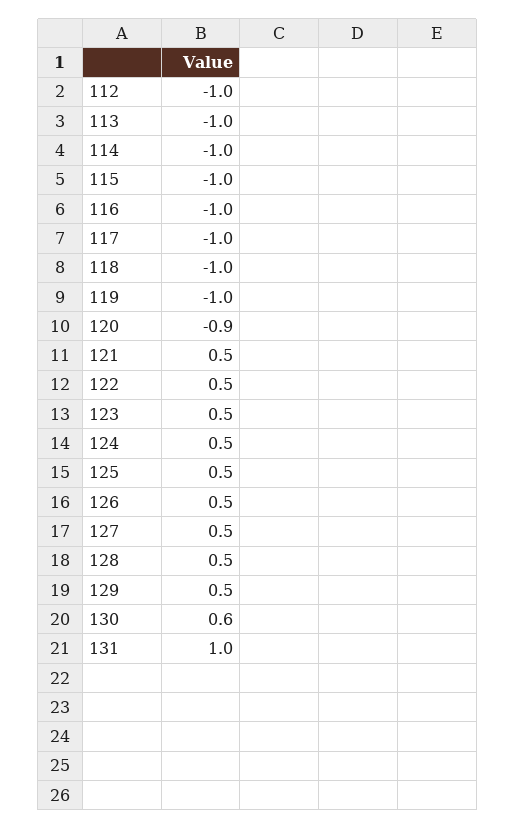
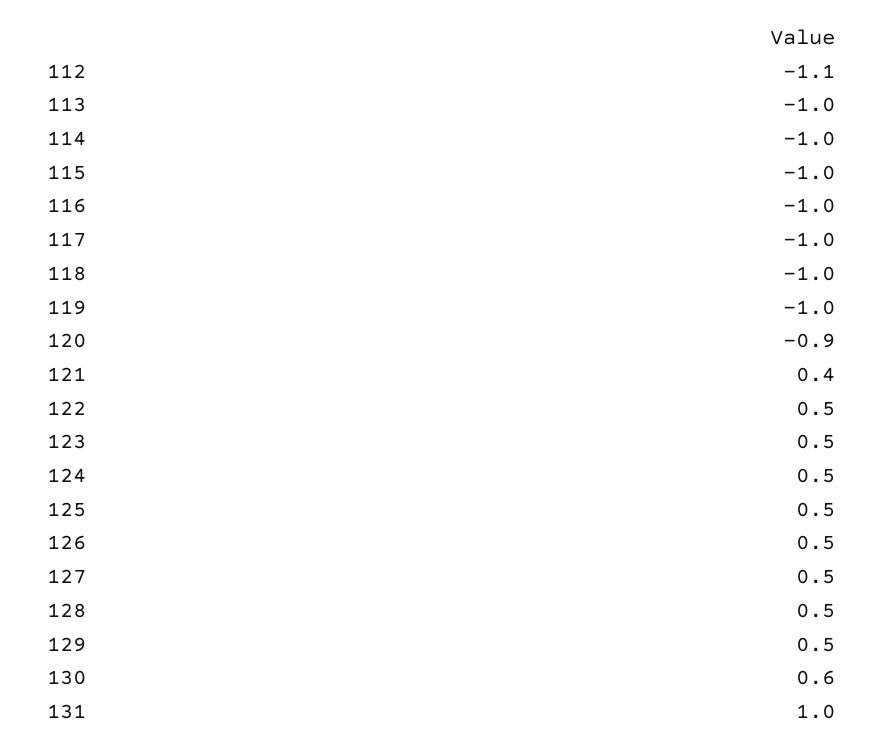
  {
-   "112": -1,
+   "112": -1.1,
    "113": -1,
    "114": -1,
    "115": -1,
    "116": -1,
    "117": -1,
    "118": -1,
    "119": -1,
    "120": -0.9,
-   "121": 0.5,
+   "121": 0.4,
    "122": 0.5,
    "123": 0.5,
    "124": 0.5,
    "125": 0.5,
    "126": 0.5,
    "127": 0.5,
    "128": 0.5,
    "129": 0.5,
    "130": 0.6,
    "131": 1
  }

